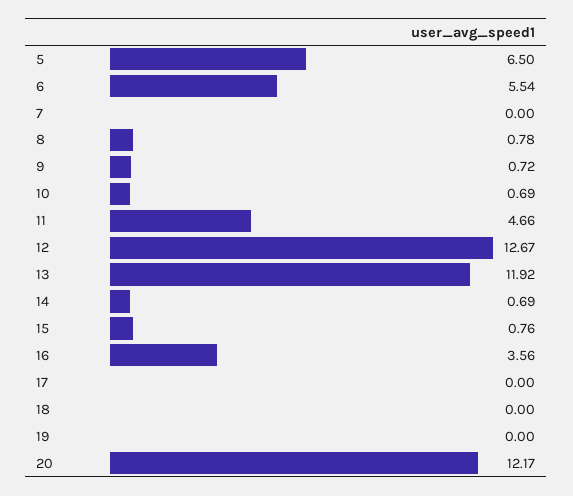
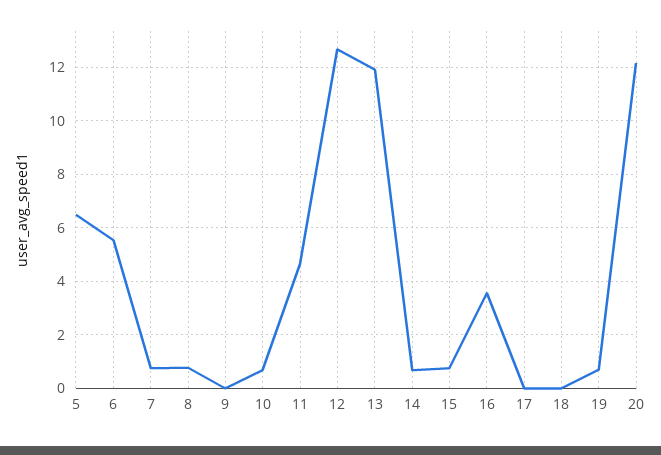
  {
    "5": 6.5,
    "6": 5.54,
-   "7": 0,
+   "7": 0.75,
    "8": 0.78,
-   "9": 0.72,
+   "9": 0,
    "10": 0.69,
    "11": 4.66,
    "12": 12.67,
    "13": 11.92,
    "14": 0.69,
    "15": 0.76,
    "16": 3.56,
    "17": 0,
    "18": 0,
-   "19": 0,
+   "19": 0.75,
    "20": 12.17
  }

